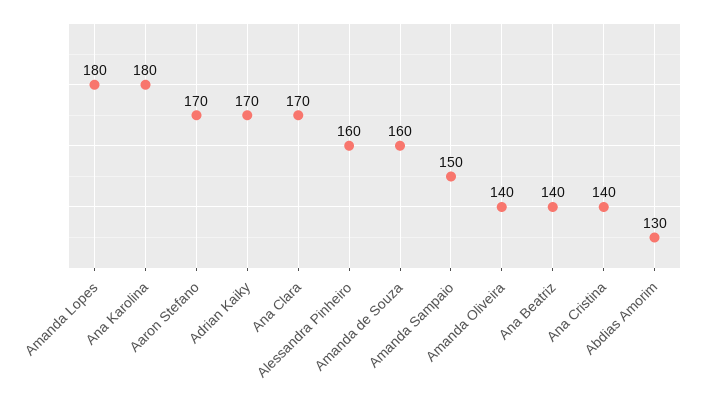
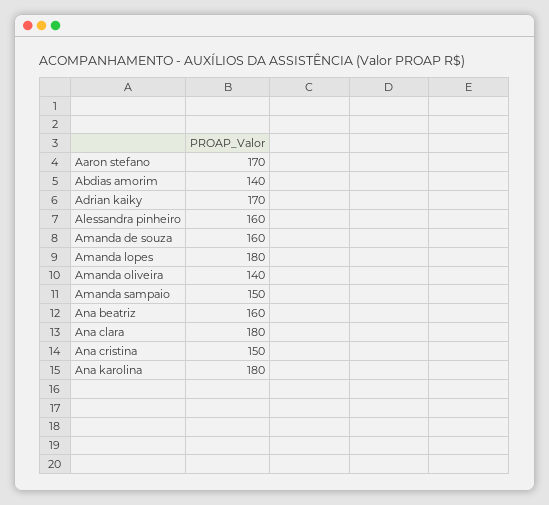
  {
    "Amanda Lopes": 180,
    "Ana Karolina": 180,
    "Aaron Stefano": 170,
    "Adrian Kaiky": 170,
-   "Ana Clara": 170,
+   "Ana Clara": 180,
    "Alessandra Pinheiro": 160,
    "Amanda de Souza": 160,
    "Amanda Sampaio": 150,
    "Amanda Oliveira": 140,
-   "Ana Beatriz": 140,
+   "Ana Beatriz": 160,
-   "Ana Cristina": 140,
+   "Ana Cristina": 150,
-   "Abdias Amorim": 130
+   "Abdias Amorim": 140
  }

